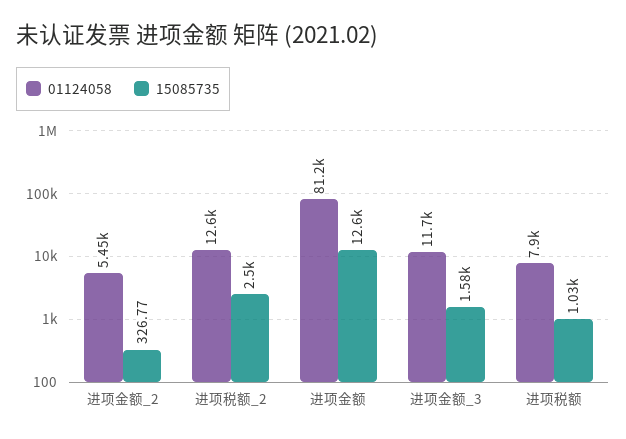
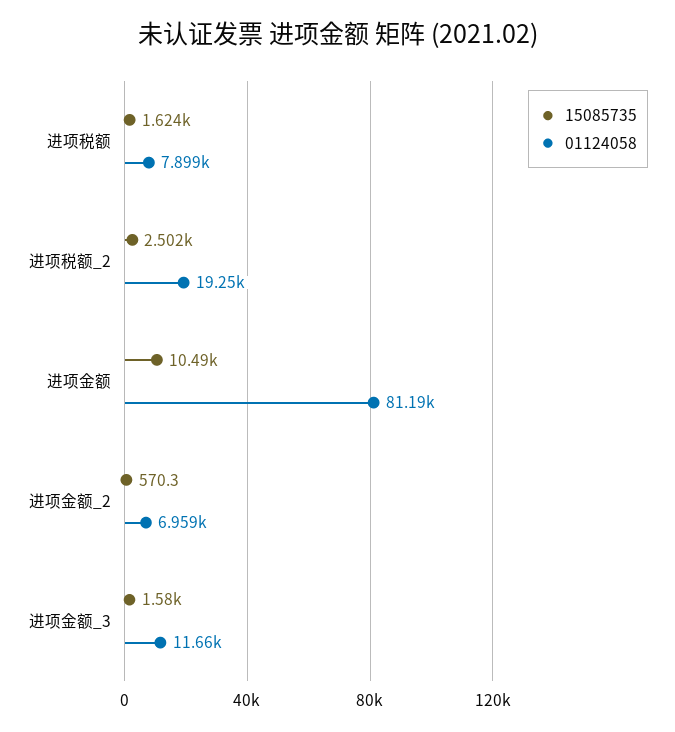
  {
    "01124058": {
-     "进项金额_2": 5450,
+     "进项金额_2": 6959,
-     "进项税额_2": 12600,
+     "进项税额_2": 19250,
      "进项金额": 81190,
      "进项金额_3": 11660,
      "进项税额": 7899
    },
    "15085735": {
-     "进项金额_2": 326.77,
+     "进项金额_2": 570.3,
      "进项税额_2": 2502,
-     "进项金额": 12600,
+     "进项金额": 10490,
      "进项金额_3": 1580,
-     "进项税额": 1030
+     "进项税额": 1624
    }
  }

